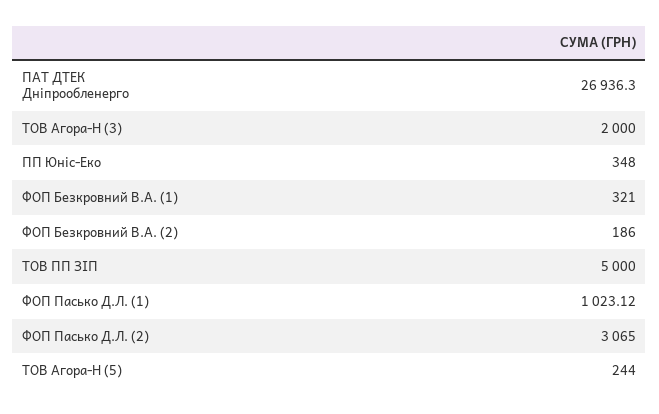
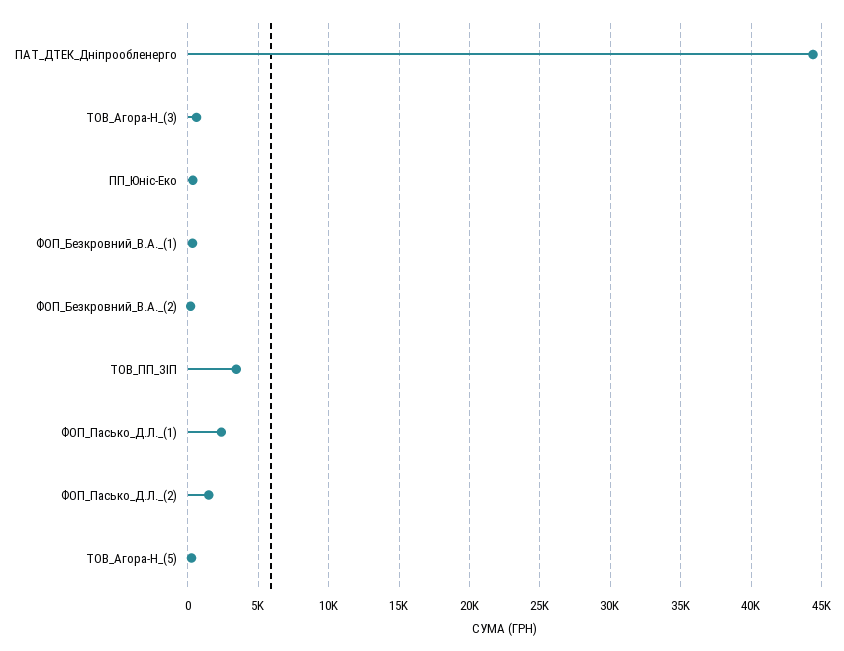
  {
-   "ПАТ ДТЕК Дніпрообленерго": 26936.3,
+   "ПАТ ДТЕК Дніпрообленерго": 44500,
-   "ТОВ Агора-Н (3)": 2000,
+   "ТОВ Агора-Н (3)": 500,
    "ПП Юніс-Еко": 348,
    "ФОП Безкровний В.А. (1)": 321,
    "ФОП Безкровний В.А. (2)": 186,
-   "ТОВ ПП ЗІП": 5000,
+   "ТОВ ПП ЗІП": 3500,
-   "ФОП Пасько Д.Л. (1)": 1023.12,
+   "ФОП Пасько Д.Л. (1)": 2500,
-   "ФОП Пасько Д.Л. (2)": 3065,
+   "ФОП Пасько Д.Л. (2)": 1500,
    "ТОВ Агора-Н (5)": 244
  }

